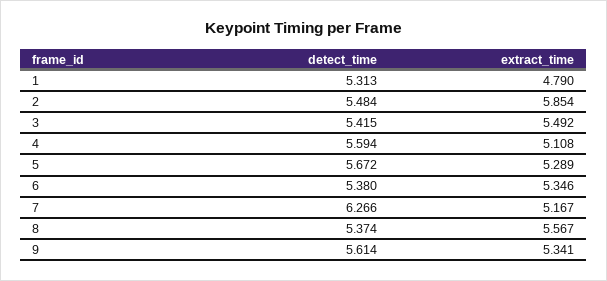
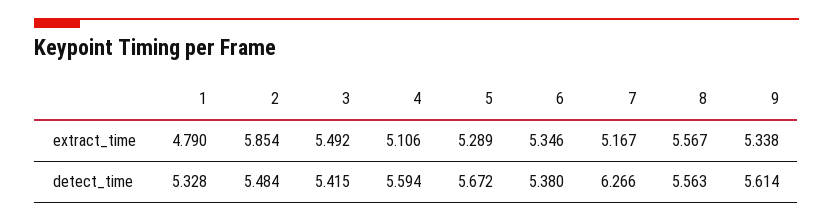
  {
    "detect_time": {
-     "1": 5.313,
+     "1": 5.328,
      "2": 5.484,
      "3": 5.415,
      "4": 5.594,
      "5": 5.672,
      "6": 5.38,
      "7": 6.266,
-     "8": 5.374,
+     "8": 5.563,
      "9": 5.614
    },
    "extract_time": {
      "1": 4.79,
      "2": 5.854,
      "3": 5.492,
-     "4": 5.108,
+     "4": 5.106,
      "5": 5.289,
      "6": 5.346,
      "7": 5.167,
      "8": 5.567,
-     "9": 5.341
+     "9": 5.338
    }
  }

